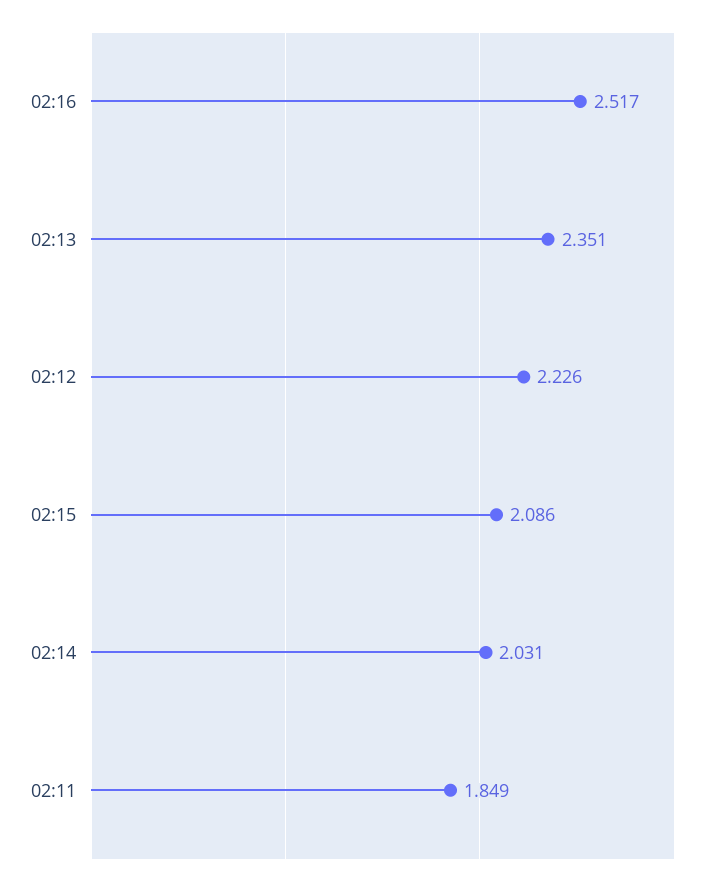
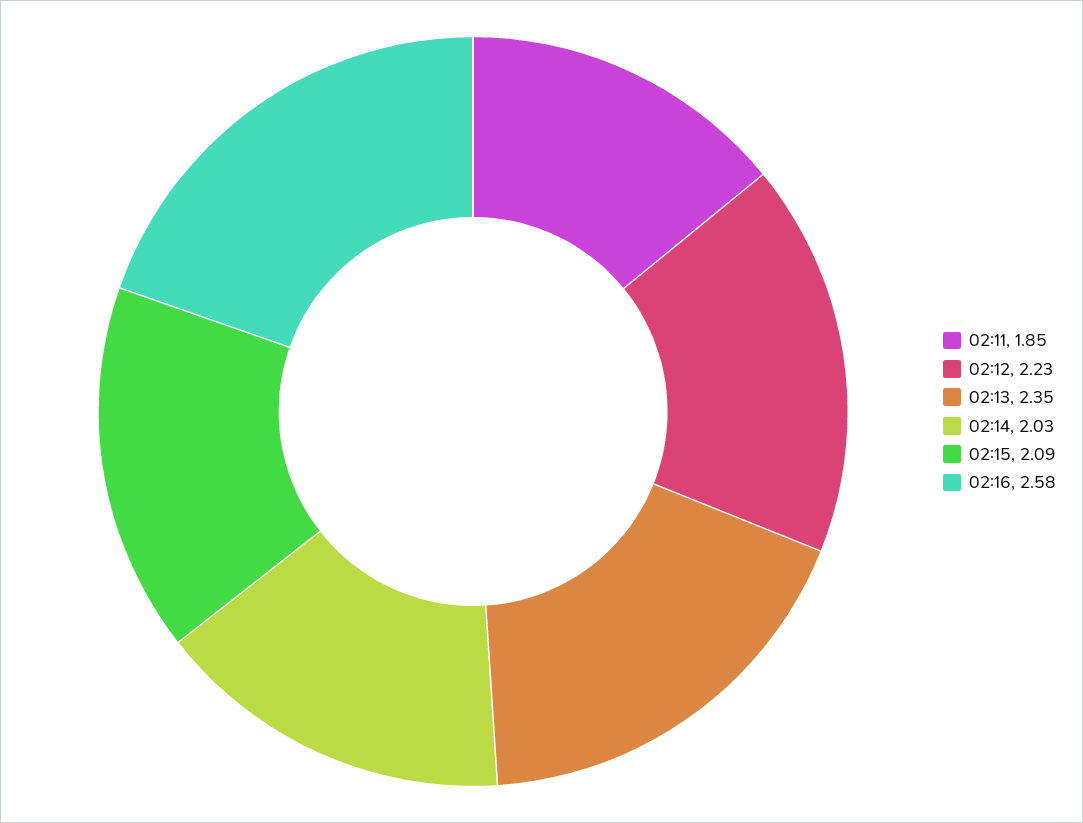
  {
-   "02:16": 2.517,
+   "02:16": 2.58,
    "02:13": 2.351,
    "02:12": 2.226,
    "02:15": 2.086,
    "02:14": 2.031,
    "02:11": 1.849
  }

